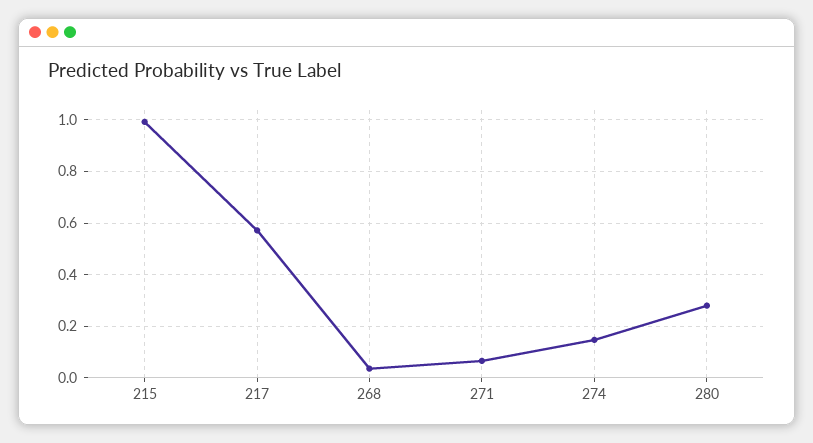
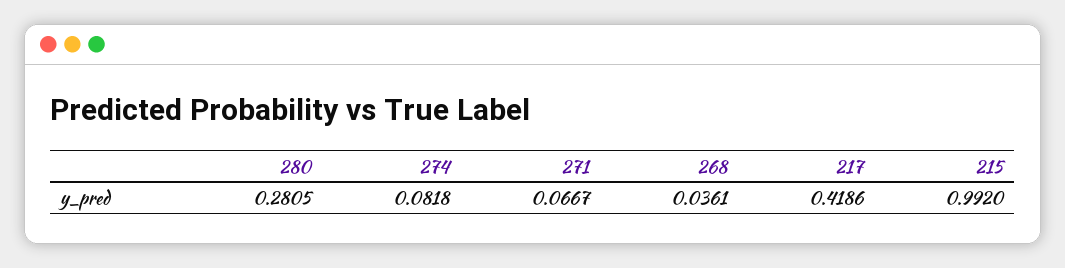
  {
    "215": 0.992,
-   "217": 0.575,
+   "217": 0.4186,
    "268": 0.0361,
    "271": 0.0667,
-   "274": 0.15,
+   "274": 0.0818,
    "280": 0.2805
  }

